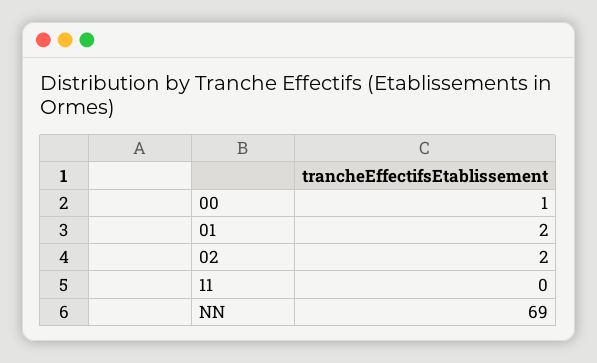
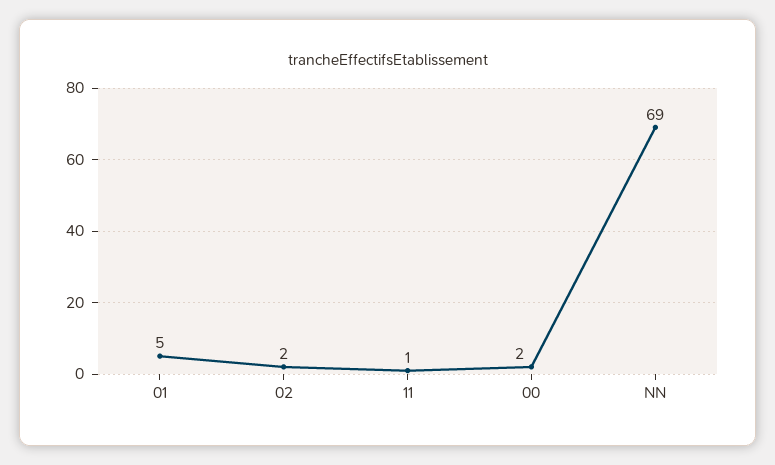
  {
-   "00": 1,
+   "00": 2,
-   "01": 2,
+   "01": 5,
    "02": 2,
-   "11": 0,
+   "11": 1,
    "NN": 69
  }

